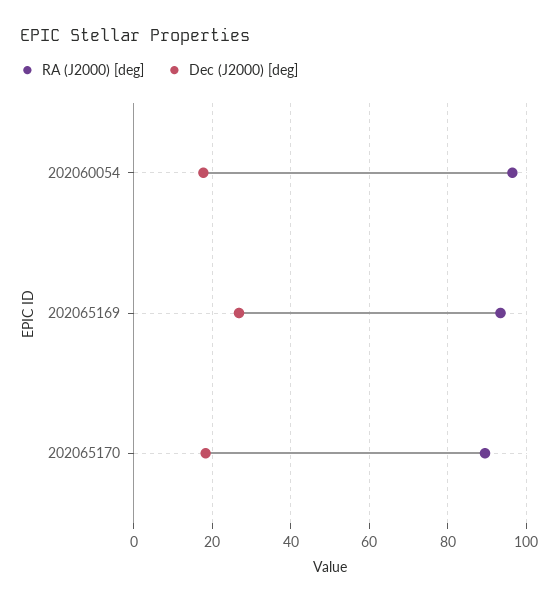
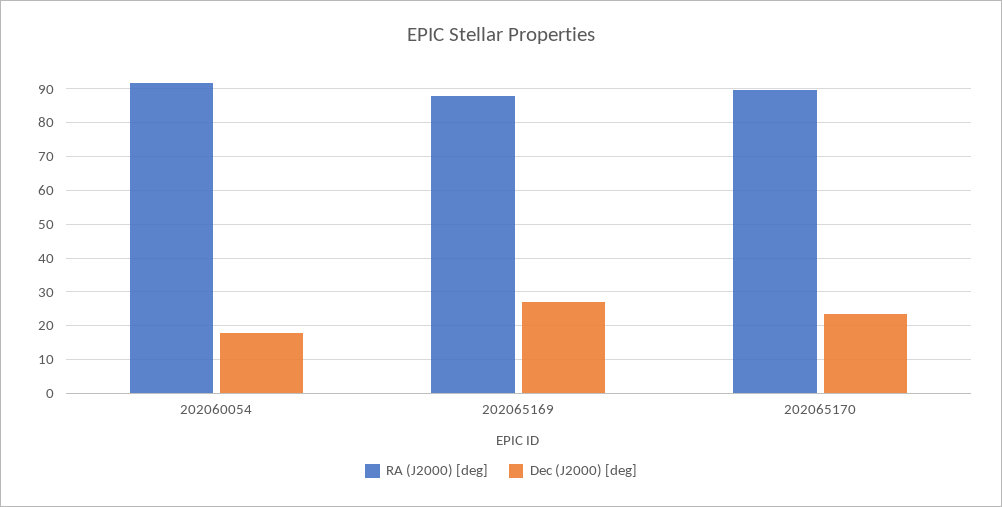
  {
    "RA (J2000) [deg]": {
-     "202060054": 96,
+     "202060054": 92,
-     "202065169": 94,
+     "202065169": 88,
      "202065170": 90
    },
    "Dec (J2000) [deg]": {
      "202060054": 18,
      "202065169": 26,
-     "202065170": 18
+     "202065170": 24
    }
  }

